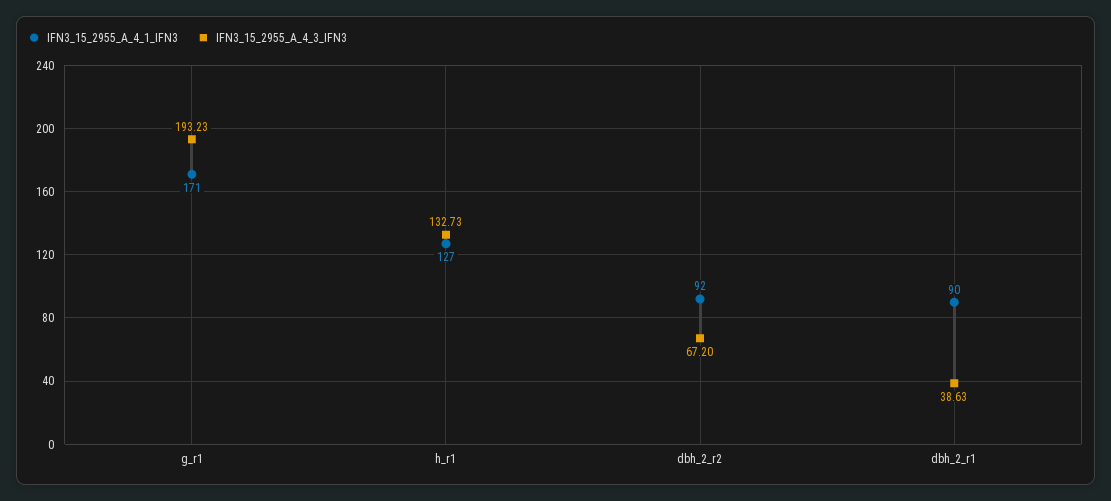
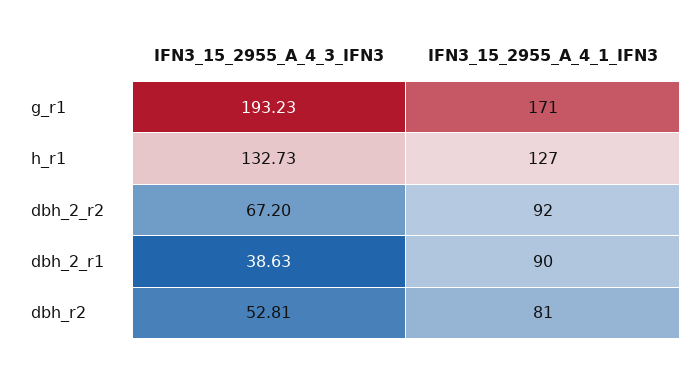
  {
    "IFN3_15_2955_A_4_1_IFN3": {
      "g_r1": 171,
      "h_r1": 127,
      "dbh_2_r2": 92,
-     "dbh_2_r1": 90
+     "dbh_2_r1": 90,
+     "dbh_r2": 81
    },
    "IFN3_15_2955_A_4_3_IFN3": {
      "g_r1": 193.23,
      "h_r1": 132.73,
      "dbh_2_r2": 67.2,
-     "dbh_2_r1": 38.63
+     "dbh_2_r1": 38.63,
+     "dbh_r2": 52.81
    }
  }

